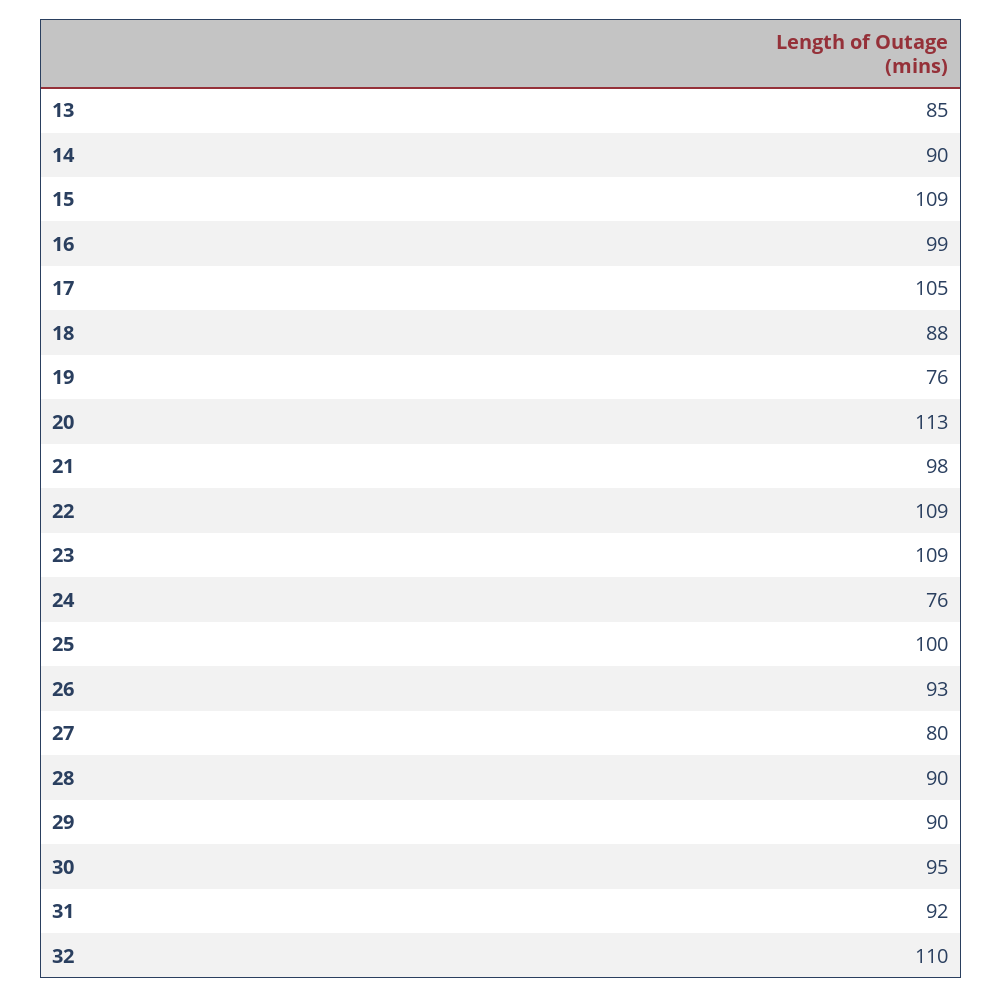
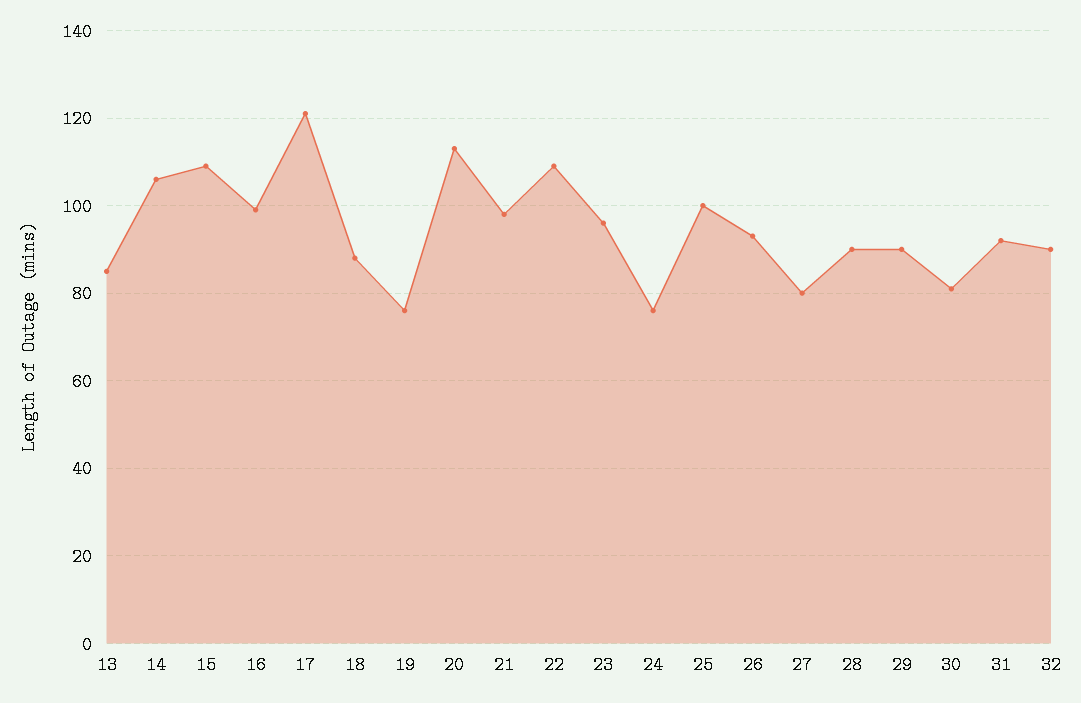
  {
    "13": 85,
-   "14": 90,
+   "14": 105,
    "15": 109,
    "16": 99,
-   "17": 105,
+   "17": 120,
    "18": 88,
    "19": 76,
    "20": 113,
    "21": 98,
    "22": 109,
-   "23": 109,
+   "23": 95,
    "24": 76,
    "25": 100,
    "26": 93,
    "27": 80,
    "28": 90,
    "29": 90,
-   "30": 95,
+   "30": 80,
    "31": 92,
-   "32": 110
+   "32": 90
  }

